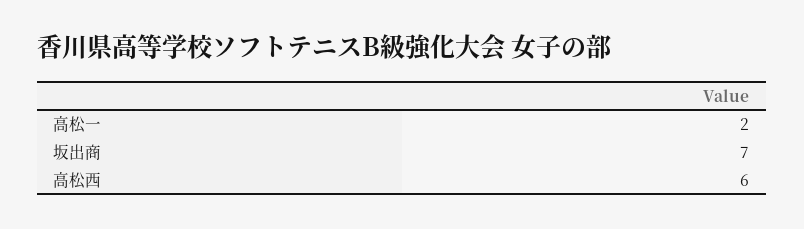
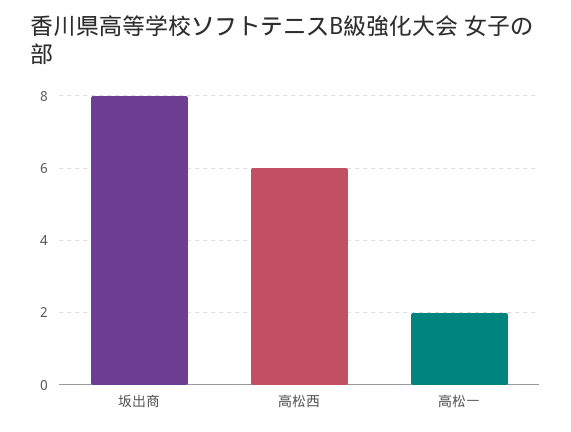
  {
    "高松一": 2,
-   "坂出商": 7,
+   "坂出商": 8,
    "高松西": 6
  }

